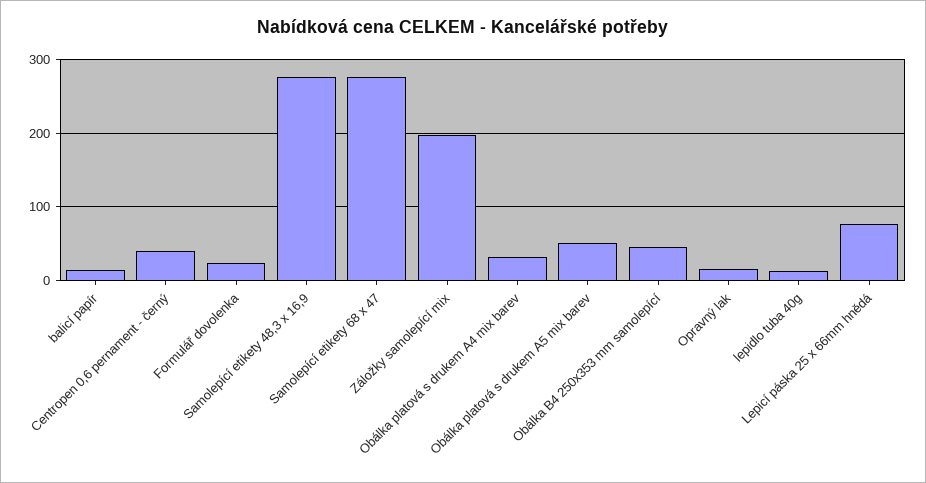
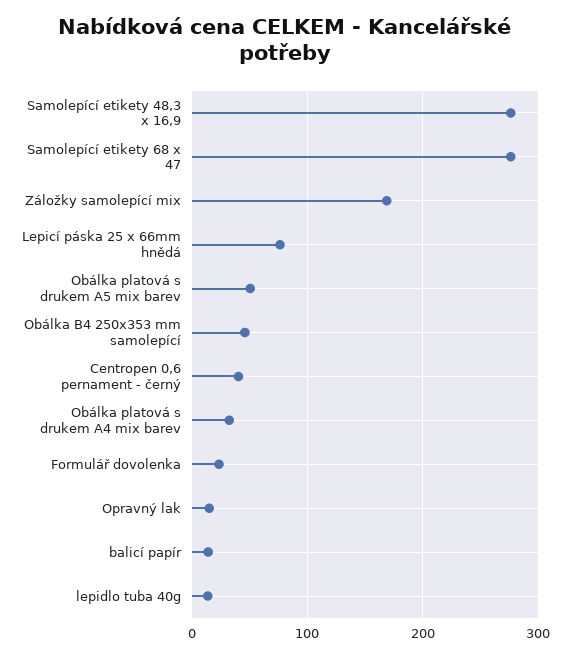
  {
    "balicí papír": 10,
    "Centropen 0,6 pernament - černý": 40,
    "Formulář dovolenka": 20,
    "Samolepící etikety 48,3 x 16,9": 280,
    "Samolepící etikety 68 x 47": 280,
-   "Záložky samolepící mix": 200,
+   "Záložky samolepící mix": 170,
    "Obálka platová s drukem A4 mix barev": 30,
    "Obálka platová s drukem A5 mix barev": 50,
    "Obálka B4 250x353 mm samolepící": 50,
    "Opravný lak": 20,
    "lepidlo tuba 40g": 10,
    "Lepicí páska 25 x 66mm hnědá": 80
  }

